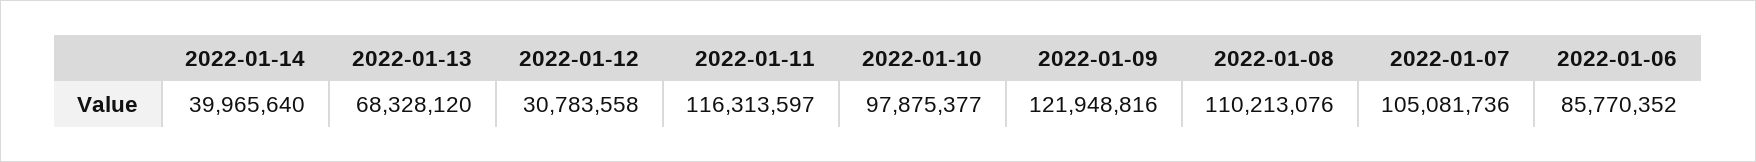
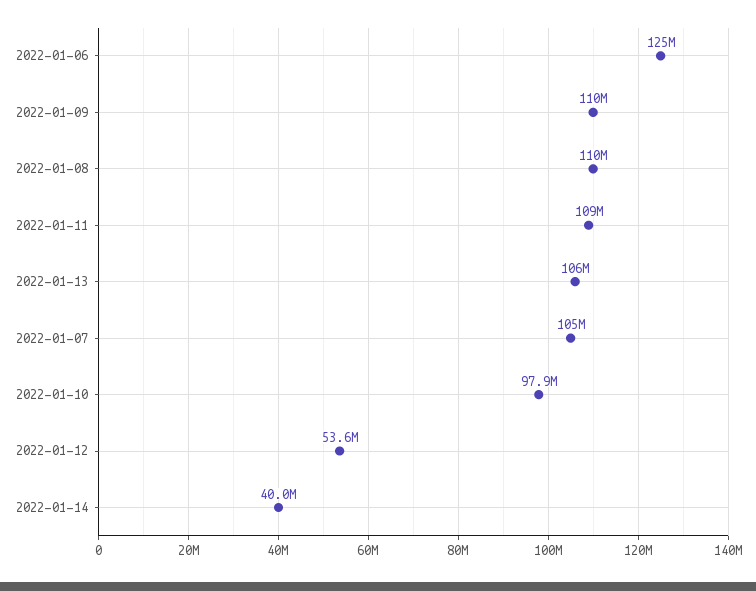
  {
    "2022-01-14": 39965640,
-   "2022-01-13": 68328120,
+   "2022-01-13": 106000000,
-   "2022-01-12": 30783558,
+   "2022-01-12": 53600000,
-   "2022-01-11": 116313597,
+   "2022-01-11": 109000000,
    "2022-01-10": 97875377,
-   "2022-01-09": 121948816,
+   "2022-01-09": 110000000,
    "2022-01-08": 110213076,
    "2022-01-07": 105081736,
-   "2022-01-06": 85770352
+   "2022-01-06": 125000000
  }

